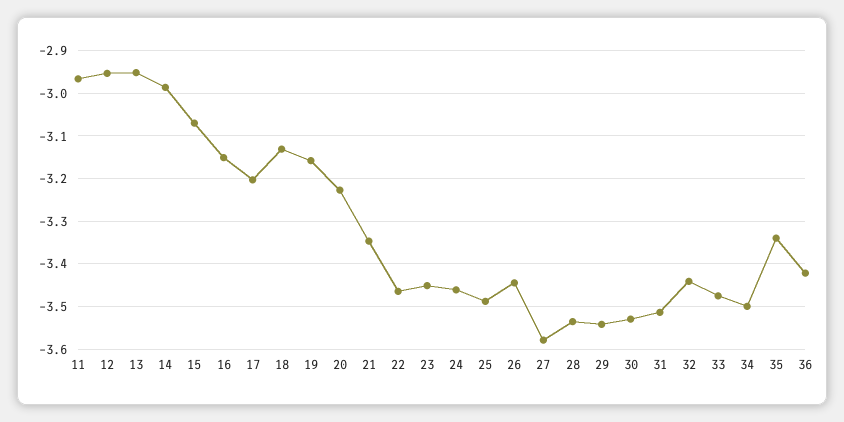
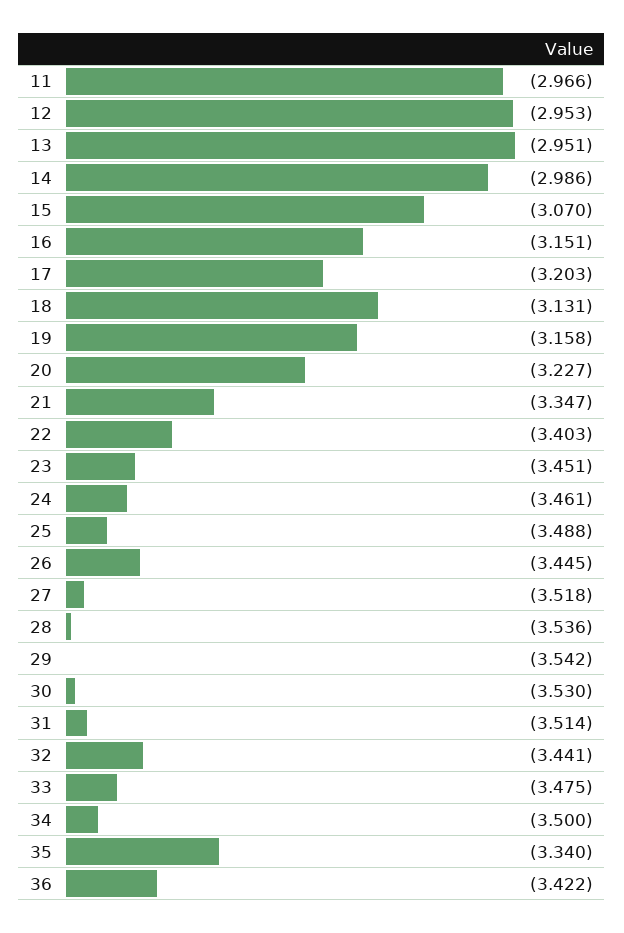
  {
    "11": -2.966,
    "12": -2.953,
    "13": -2.951,
    "14": -2.986,
    "15": -3.07,
    "16": -3.151,
    "17": -3.203,
    "18": -3.131,
    "19": -3.158,
    "20": -3.227,
    "21": -3.347,
-   "22": -3.46,
+   "22": -3.403,
    "23": -3.451,
    "24": -3.461,
    "25": -3.488,
    "26": -3.445,
-   "27": -3.58,
+   "27": -3.518,
    "28": -3.536,
    "29": -3.542,
    "30": -3.53,
    "31": -3.514,
    "32": -3.441,
    "33": -3.475,
    "34": -3.5,
    "35": -3.34,
    "36": -3.422
  }

